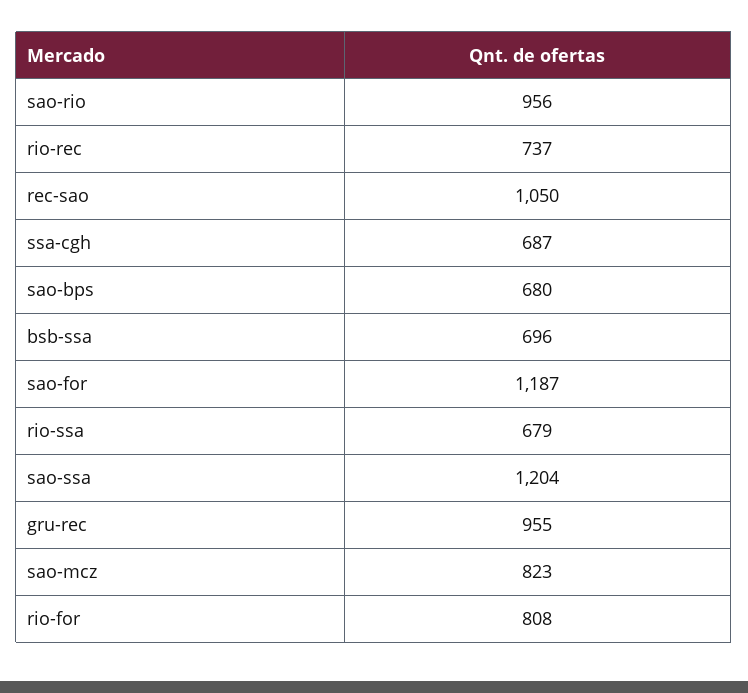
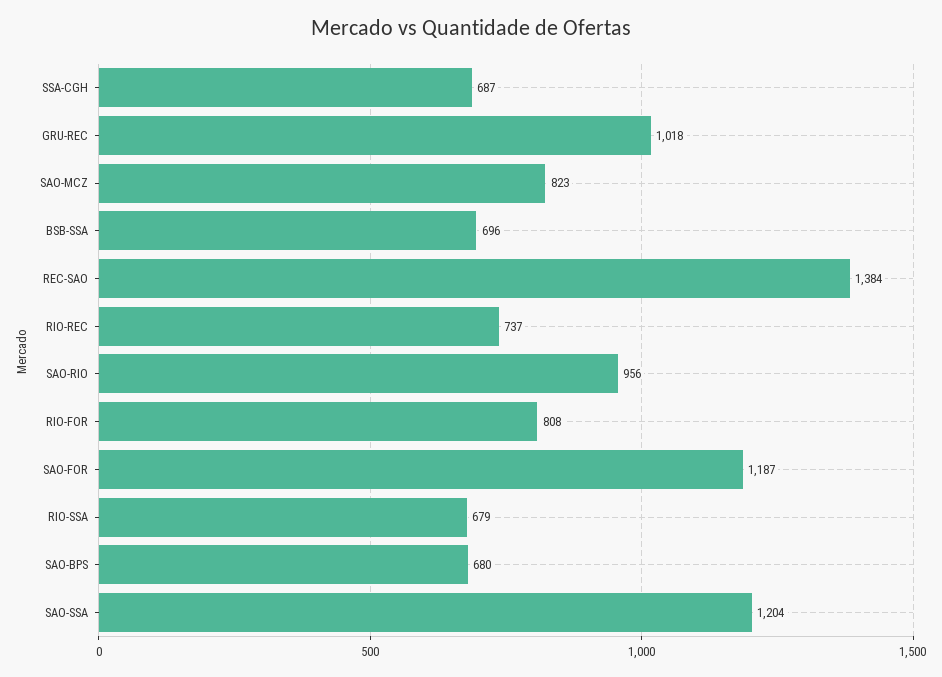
  {
    "sao-rio": 956,
    "rio-rec": 737,
-   "rec-sao": 1050,
+   "rec-sao": 1384,
    "ssa-cgh": 687,
    "sao-bps": 680,
    "bsb-ssa": 696,
    "sao-for": 1187,
    "rio-ssa": 679,
    "sao-ssa": 1204,
-   "gru-rec": 955,
+   "gru-rec": 1018,
    "sao-mcz": 823,
    "rio-for": 808
  }

